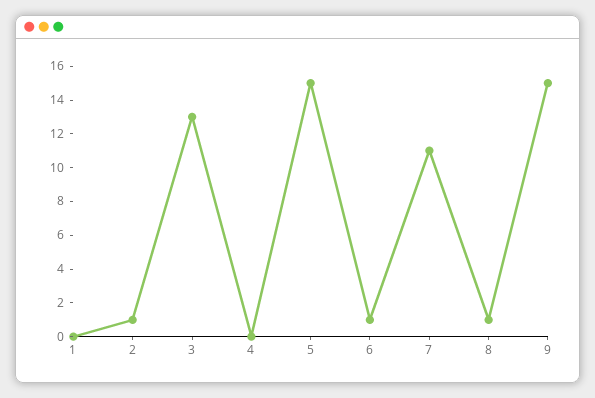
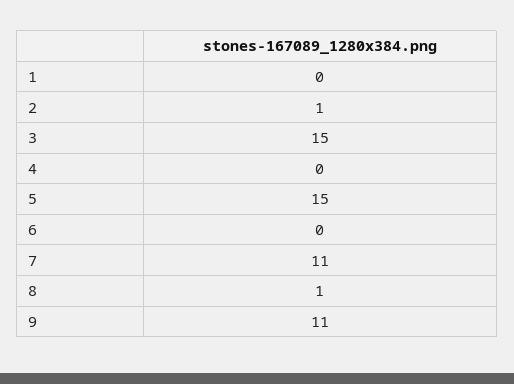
  {
    "1": 0,
    "2": 1,
-   "3": 13,
+   "3": 15,
    "4": 0,
    "5": 15,
-   "6": 1,
+   "6": 0,
    "7": 11,
    "8": 1,
-   "9": 15
+   "9": 11
  }

